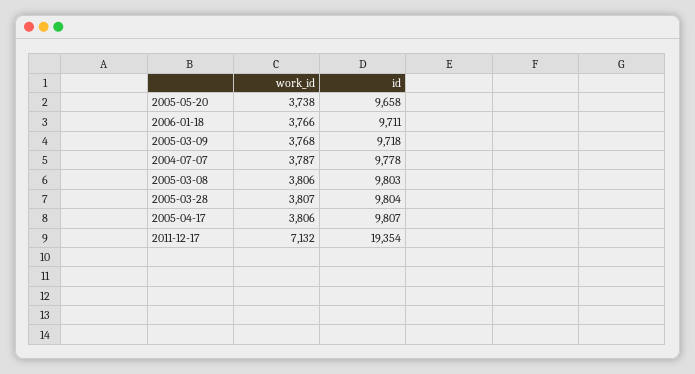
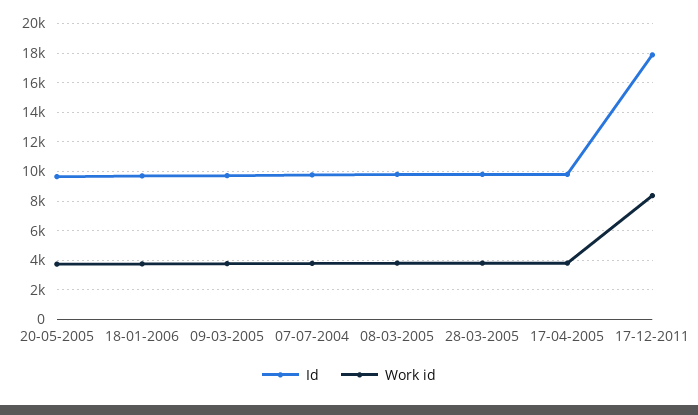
  {
    "work_id": {
      "2005-05-20": 3738,
      "2006-01-18": 3766,
      "2005-03-09": 3768,
      "2004-07-07": 3787,
      "2005-03-08": 3806,
      "2005-03-28": 3807,
      "2005-04-17": 3806,
-     "2011-12-17": 7132
+     "2011-12-17": 8500
    },
    "id": {
      "2005-05-20": 9658,
      "2006-01-18": 9711,
      "2005-03-09": 9718,
      "2004-07-07": 9778,
      "2005-03-08": 9803,
      "2005-03-28": 9804,
      "2005-04-17": 9807,
-     "2011-12-17": 19354
+     "2011-12-17": 18000
    }
  }

